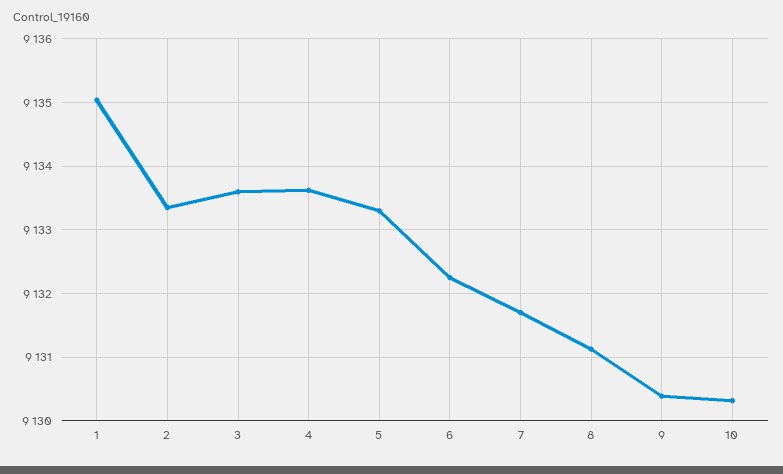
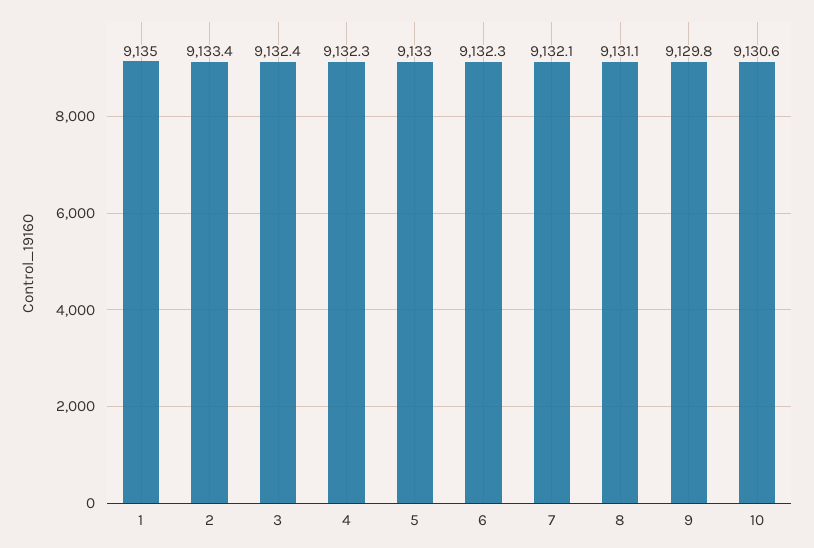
  {
    "1": 9135,
    "2": 9133.4,
-   "3": 9133.6,
+   "3": 9132.4,
-   "4": 9133.6,
+   "4": 9132.3,
-   "5": 9133.3,
+   "5": 9133,
    "6": 9132.3,
-   "7": 9131.7,
+   "7": 9132.1,
    "8": 9131.1,
-   "9": 9130.4,
+   "9": 9129.8,
-   "10": 9130.3
+   "10": 9130.6
  }

